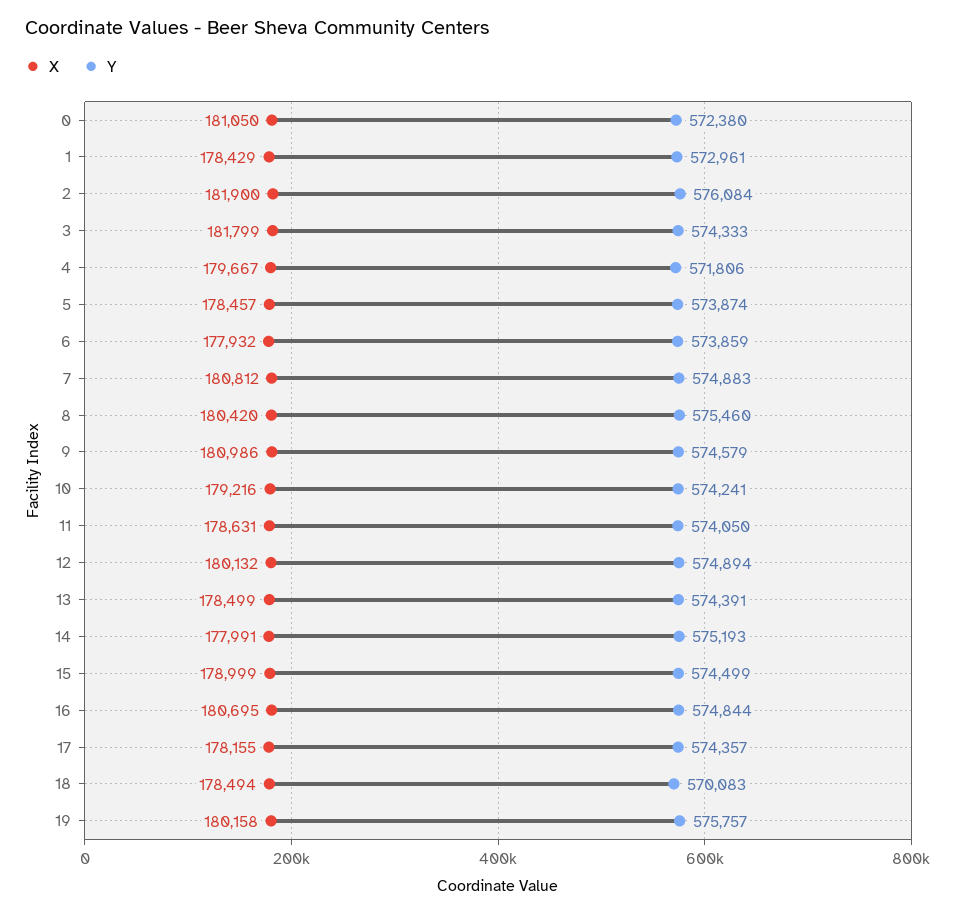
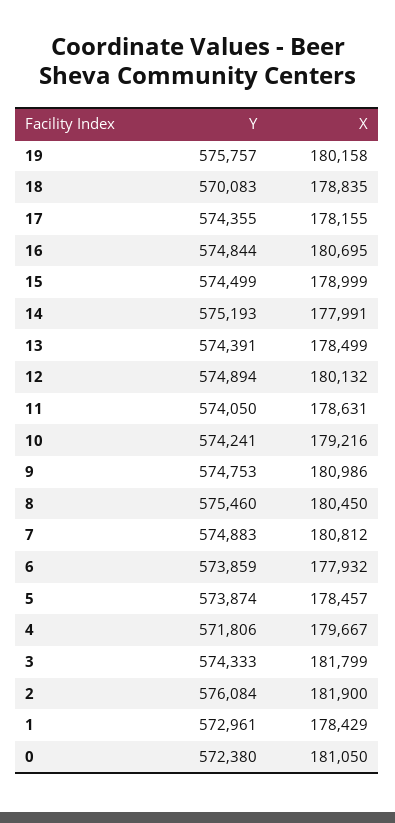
  {
    "X": {
      "0": 181050,
      "1": 178429,
      "2": 181900,
      "3": 181799,
      "4": 179667,
      "5": 178457,
      "6": 177932,
      "7": 180812,
-     "8": 180420,
+     "8": 180450,
      "9": 180986,
      "10": 179216,
      "11": 178631,
      "12": 180132,
      "13": 178499,
      "14": 177991,
      "15": 178999,
      "16": 180695,
      "17": 178155,
-     "18": 178494,
+     "18": 178835,
      "19": 180158
    },
    "Y": {
      "0": 572380,
      "1": 572961,
      "2": 576084,
      "3": 574333,
      "4": 571806,
      "5": 573874,
      "6": 573859,
      "7": 574883,
      "8": 575460,
-     "9": 574579,
+     "9": 574753,
      "10": 574241,
      "11": 574050,
      "12": 574894,
      "13": 574391,
      "14": 575193,
      "15": 574499,
      "16": 574844,
-     "17": 574357,
+     "17": 574355,
      "18": 570083,
      "19": 575757
    }
  }

